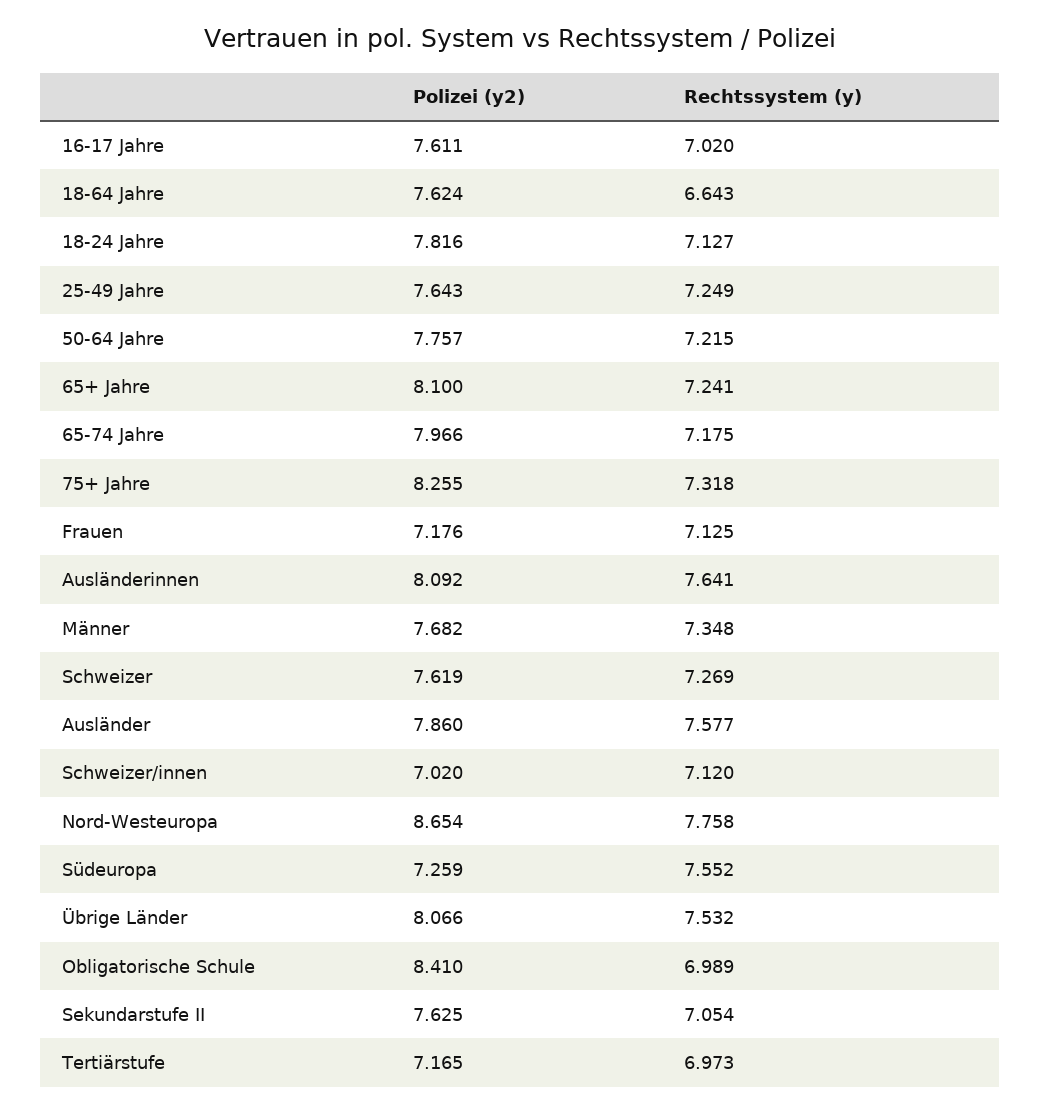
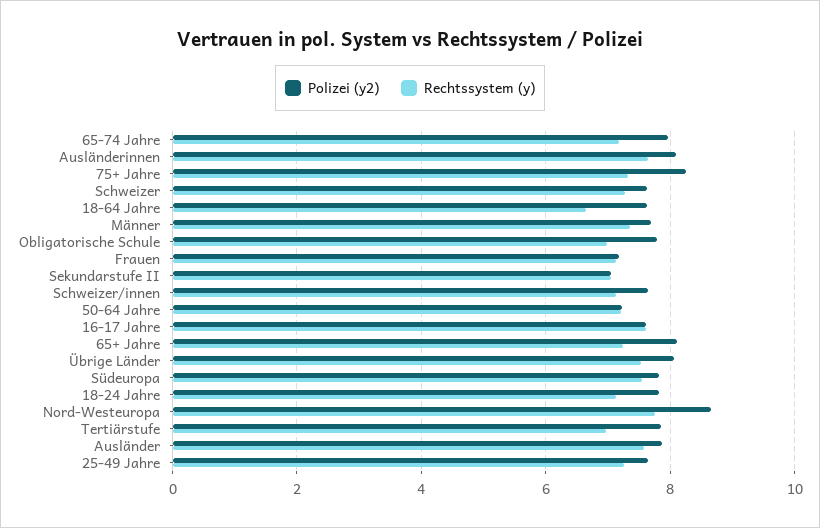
  {
    "Polizei (y2)": {
      "16-17 Jahre": 7.611,
      "18-64 Jahre": 7.624,
      "18-24 Jahre": 7.816,
      "25-49 Jahre": 7.643,
-     "50-64 Jahre": 7.757,
+     "50-64 Jahre": 7.2,
      "65+ Jahre": 8.1,
      "65-74 Jahre": 7.966,
      "75+ Jahre": 8.255,
      "Frauen": 7.176,
      "Ausländerinnen": 8.092,
      "Männer": 7.682,
      "Schweizer": 7.619,
      "Ausländer": 7.86,
-     "Schweizer/innen": 7.02,
+     "Schweizer/innen": 7.6,
      "Nord-Westeuropa": 8.654,
-     "Südeuropa": 7.259,
+     "Südeuropa": 7.8,
      "Übrige Länder": 8.066,
-     "Obligatorische Schule": 8.41,
+     "Obligatorische Schule": 7.8,
-     "Sekundarstufe II": 7.625,
+     "Sekundarstufe II": 7,
-     "Tertiärstufe": 7.165
+     "Tertiärstufe": 7.8
    },
    "Rechtssystem (y)": {
-     "16-17 Jahre": 7.02,
+     "16-17 Jahre": 7.6,
      "18-64 Jahre": 6.643,
      "18-24 Jahre": 7.127,
      "25-49 Jahre": 7.249,
      "50-64 Jahre": 7.215,
      "65+ Jahre": 7.241,
      "65-74 Jahre": 7.175,
      "75+ Jahre": 7.318,
      "Frauen": 7.125,
      "Ausländerinnen": 7.641,
      "Männer": 7.348,
      "Schweizer": 7.269,
      "Ausländer": 7.577,
      "Schweizer/innen": 7.12,
      "Nord-Westeuropa": 7.758,
      "Südeuropa": 7.552,
      "Übrige Länder": 7.532,
      "Obligatorische Schule": 6.989,
      "Sekundarstufe II": 7.054,
      "Tertiärstufe": 6.973
    }
  }

